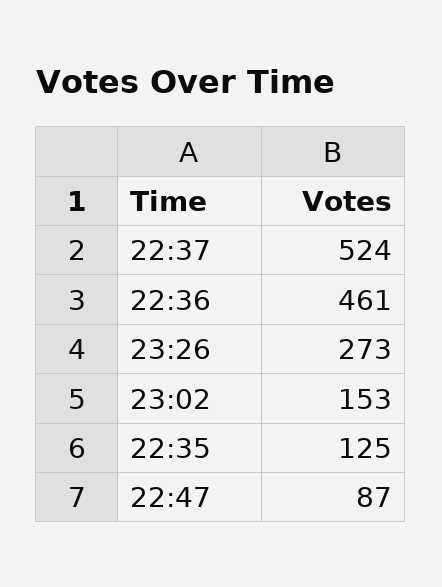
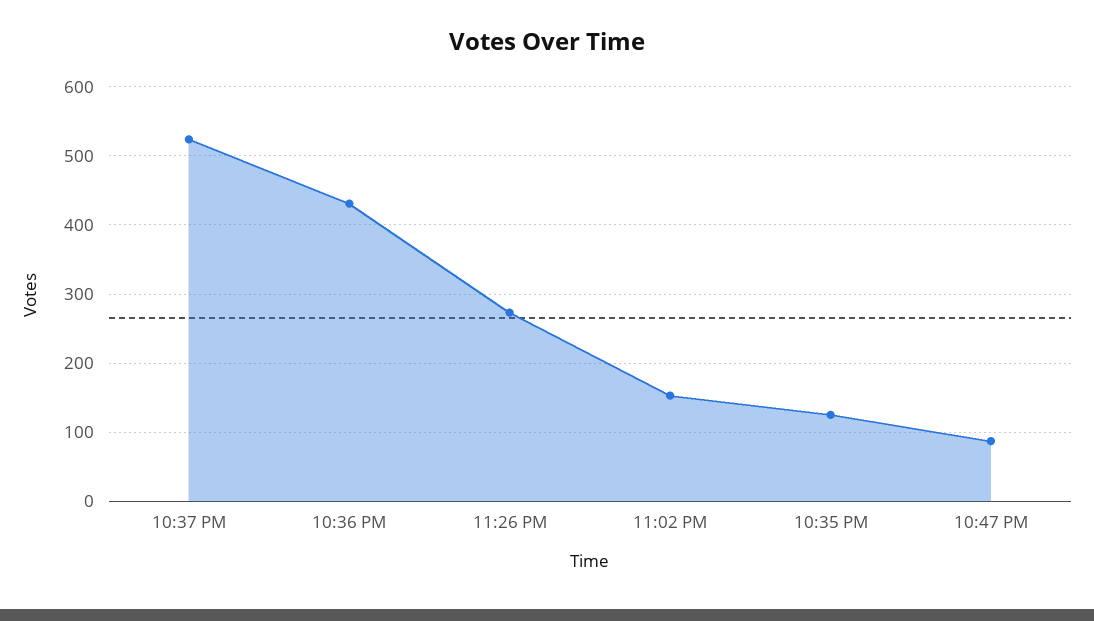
  {
    "22:37": 524,
-   "22:36": 461,
+   "22:36": 430,
    "23:26": 273,
    "23:02": 153,
    "22:35": 125,
    "22:47": 87
  }

